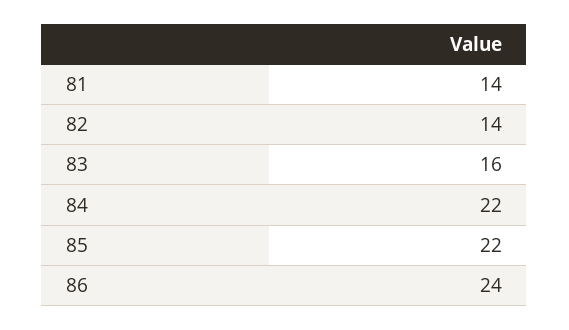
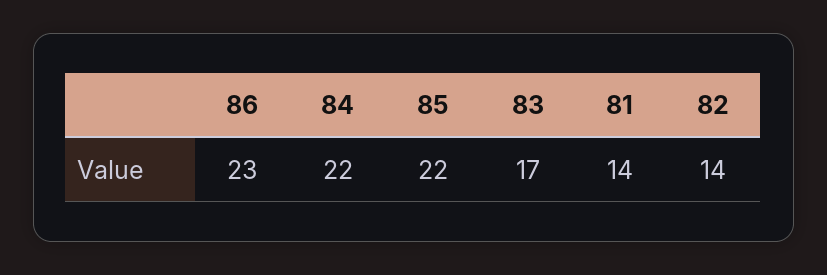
  {
    "81": 14,
    "82": 14,
-   "83": 16,
+   "83": 17,
    "84": 22,
    "85": 22,
-   "86": 24
+   "86": 23
  }

